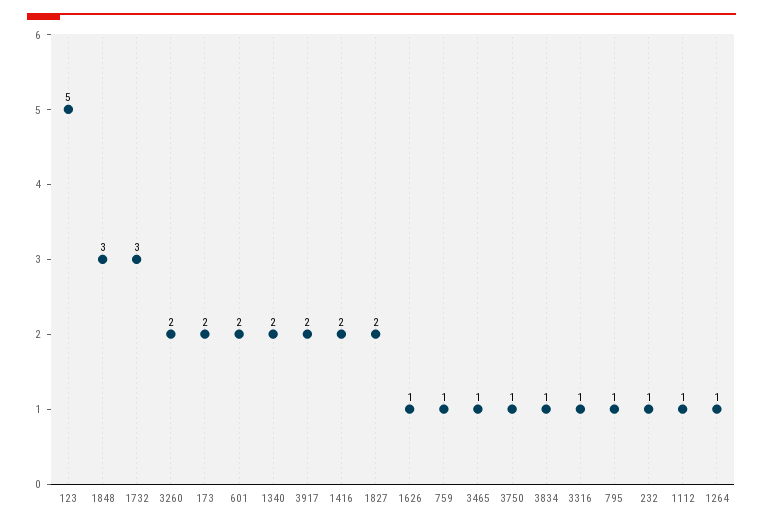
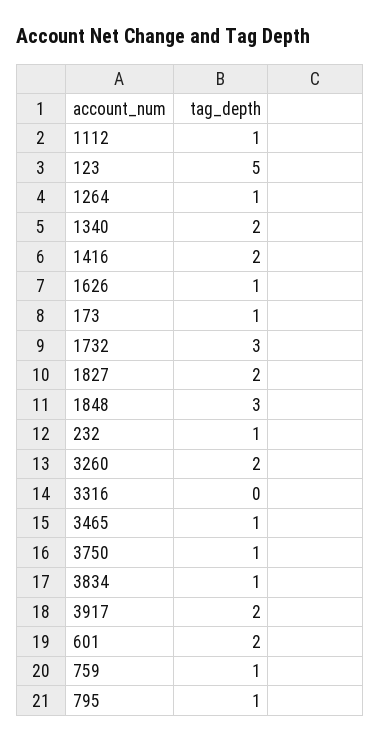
  {
    "123": 5,
    "1848": 3,
    "1732": 3,
    "3260": 2,
-   "173": 2,
+   "173": 1,
    "601": 2,
    "1340": 2,
    "3917": 2,
    "1416": 2,
    "1827": 2,
    "1626": 1,
    "759": 1,
    "3465": 1,
    "3750": 1,
    "3834": 1,
-   "3316": 1,
+   "3316": 0,
    "795": 1,
    "232": 1,
    "1112": 1,
    "1264": 1
  }

